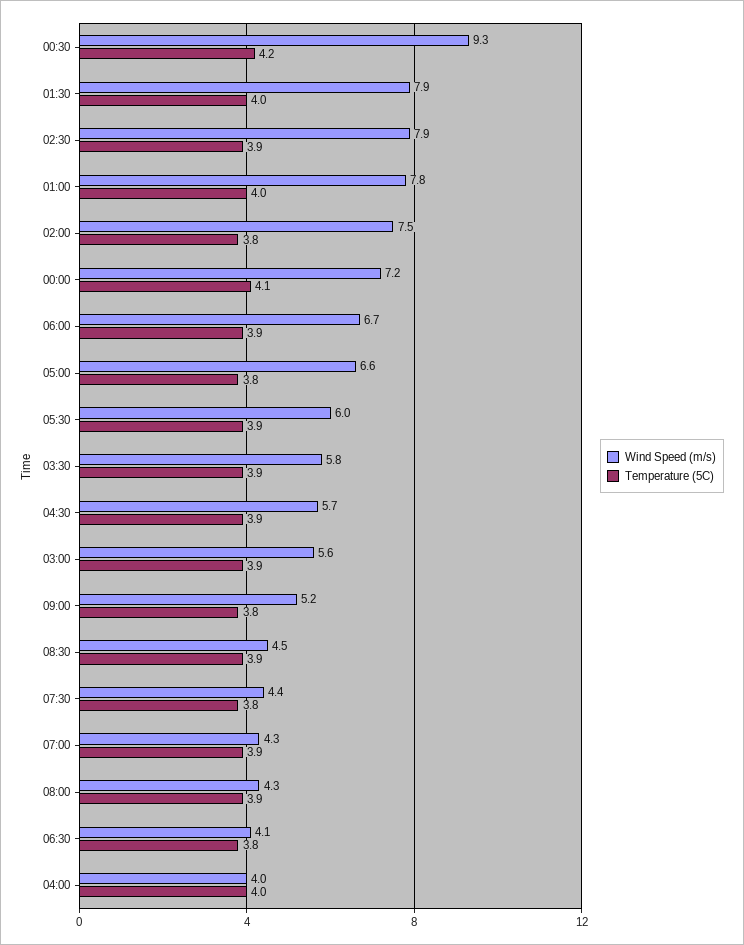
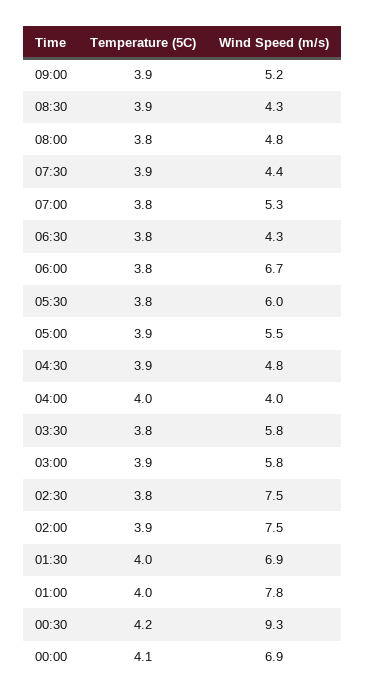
  {
    "Wind Speed (m/s)": {
      "00:30": 9.3,
-     "01:30": 7.9,
+     "01:30": 6.9,
-     "02:30": 7.9,
+     "02:30": 7.5,
      "01:00": 7.8,
      "02:00": 7.5,
-     "00:00": 7.2,
+     "00:00": 6.9,
      "06:00": 6.7,
-     "05:00": 6.6,
+     "05:00": 5.5,
      "05:30": 6,
      "03:30": 5.8,
-     "04:30": 5.7,
+     "04:30": 4.8,
-     "03:00": 5.6,
+     "03:00": 5.8,
      "09:00": 5.2,
-     "08:30": 4.5,
+     "08:30": 4.3,
      "07:30": 4.4,
-     "07:00": 4.3,
+     "07:00": 5.3,
-     "08:00": 4.3,
+     "08:00": 4.8,
-     "06:30": 4.1,
+     "06:30": 4.3,
      "04:00": 4
    },
    "Temperature (5C)": {
      "00:30": 4.2,
      "01:30": 4,
-     "02:30": 3.9,
+     "02:30": 3.8,
      "01:00": 4,
-     "02:00": 3.8,
+     "02:00": 3.9,
      "00:00": 4.1,
-     "06:00": 3.9,
+     "06:00": 3.8,
-     "05:00": 3.8,
+     "05:00": 3.9,
-     "05:30": 3.9,
+     "05:30": 3.8,
-     "03:30": 3.9,
+     "03:30": 3.8,
      "04:30": 3.9,
      "03:00": 3.9,
-     "09:00": 3.8,
+     "09:00": 3.9,
      "08:30": 3.9,
-     "07:30": 3.8,
+     "07:30": 3.9,
-     "07:00": 3.9,
+     "07:00": 3.8,
-     "08:00": 3.9,
+     "08:00": 3.8,
      "06:30": 3.8,
      "04:00": 4
    }
  }

